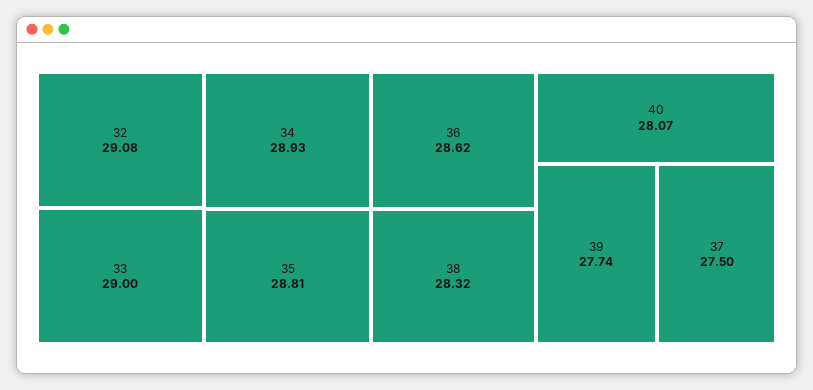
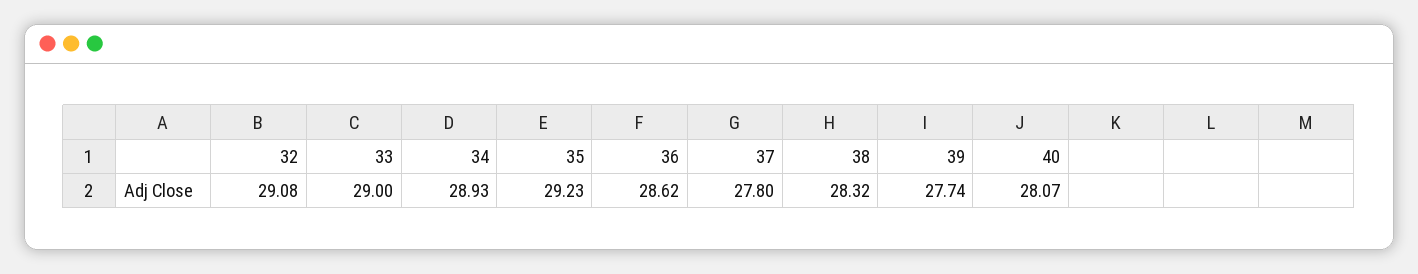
  {
    "32": 29.08,
    "33": 29,
    "34": 28.93,
-   "35": 28.81,
+   "35": 29.23,
    "36": 28.62,
    "38": 28.32,
    "40": 28.07,
    "39": 27.74,
-   "37": 27.5
+   "37": 27.8
  }

